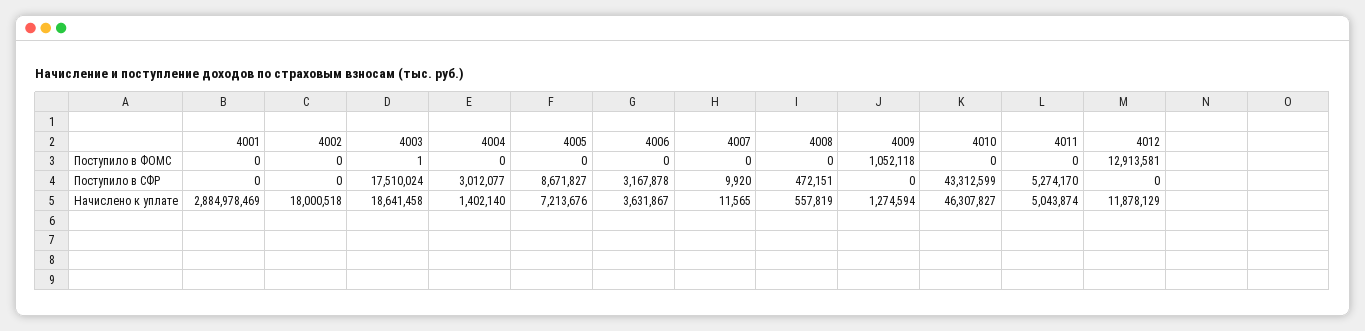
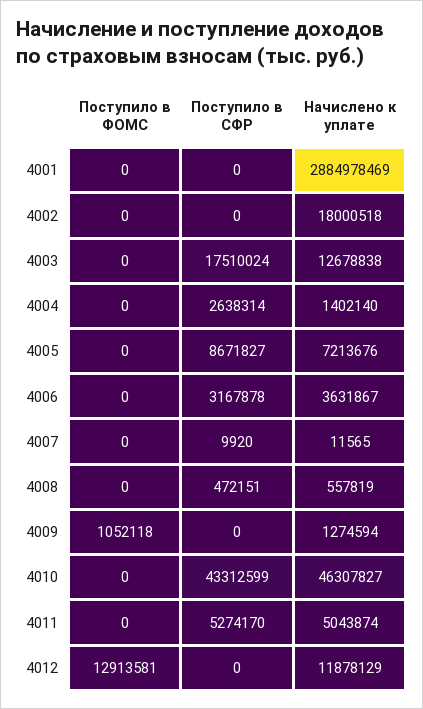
  {
    "4001": {
      "Поступило в ФОМС": 0,
      "Поступило в СФР": 0,
      "Начислено к уплате": 2884978469
    },
    "4002": {
      "Поступило в ФОМС": 0,
      "Поступило в СФР": 0,
      "Начислено к уплате": 18000518
    },
    "4003": {
-     "Поступило в ФОМС": 1,
+     "Поступило в ФОМС": 0,
      "Поступило в СФР": 17510024,
-     "Начислено к уплате": 18641458
+     "Начислено к уплате": 12678838
    },
    "4004": {
      "Поступило в ФОМС": 0,
-     "Поступило в СФР": 3012077,
+     "Поступило в СФР": 2638314,
      "Начислено к уплате": 1402140
    },
    "4005": {
      "Поступило в ФОМС": 0,
      "Поступило в СФР": 8671827,
      "Начислено к уплате": 7213676
    },
    "4006": {
      "Поступило в ФОМС": 0,
      "Поступило в СФР": 3167878,
      "Начислено к уплате": 3631867
    },
    "4007": {
      "Поступило в ФОМС": 0,
      "Поступило в СФР": 9920,
      "Начислено к уплате": 11565
    },
    "4008": {
      "Поступило в ФОМС": 0,
      "Поступило в СФР": 472151,
      "Начислено к уплате": 557819
    },
    "4009": {
      "Поступило в ФОМС": 1052118,
      "Поступило в СФР": 0,
      "Начислено к уплате": 1274594
    },
    "4010": {
      "Поступило в ФОМС": 0,
      "Поступило в СФР": 43312599,
      "Начислено к уплате": 46307827
    },
    "4011": {
      "Поступило в ФОМС": 0,
      "Поступило в СФР": 5274170,
      "Начислено к уплате": 5043874
    },
    "4012": {
      "Поступило в ФОМС": 12913581,
      "Поступило в СФР": 0,
      "Начислено к уплате": 11878129
    }
  }

